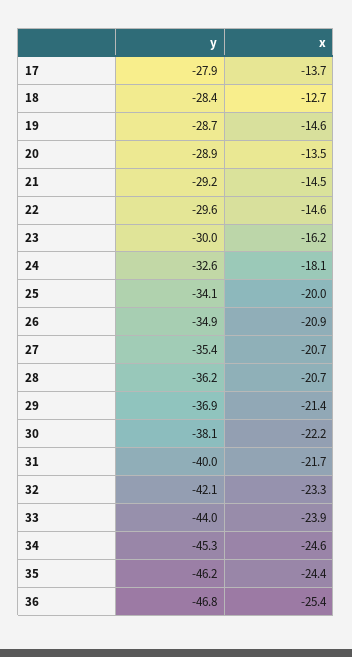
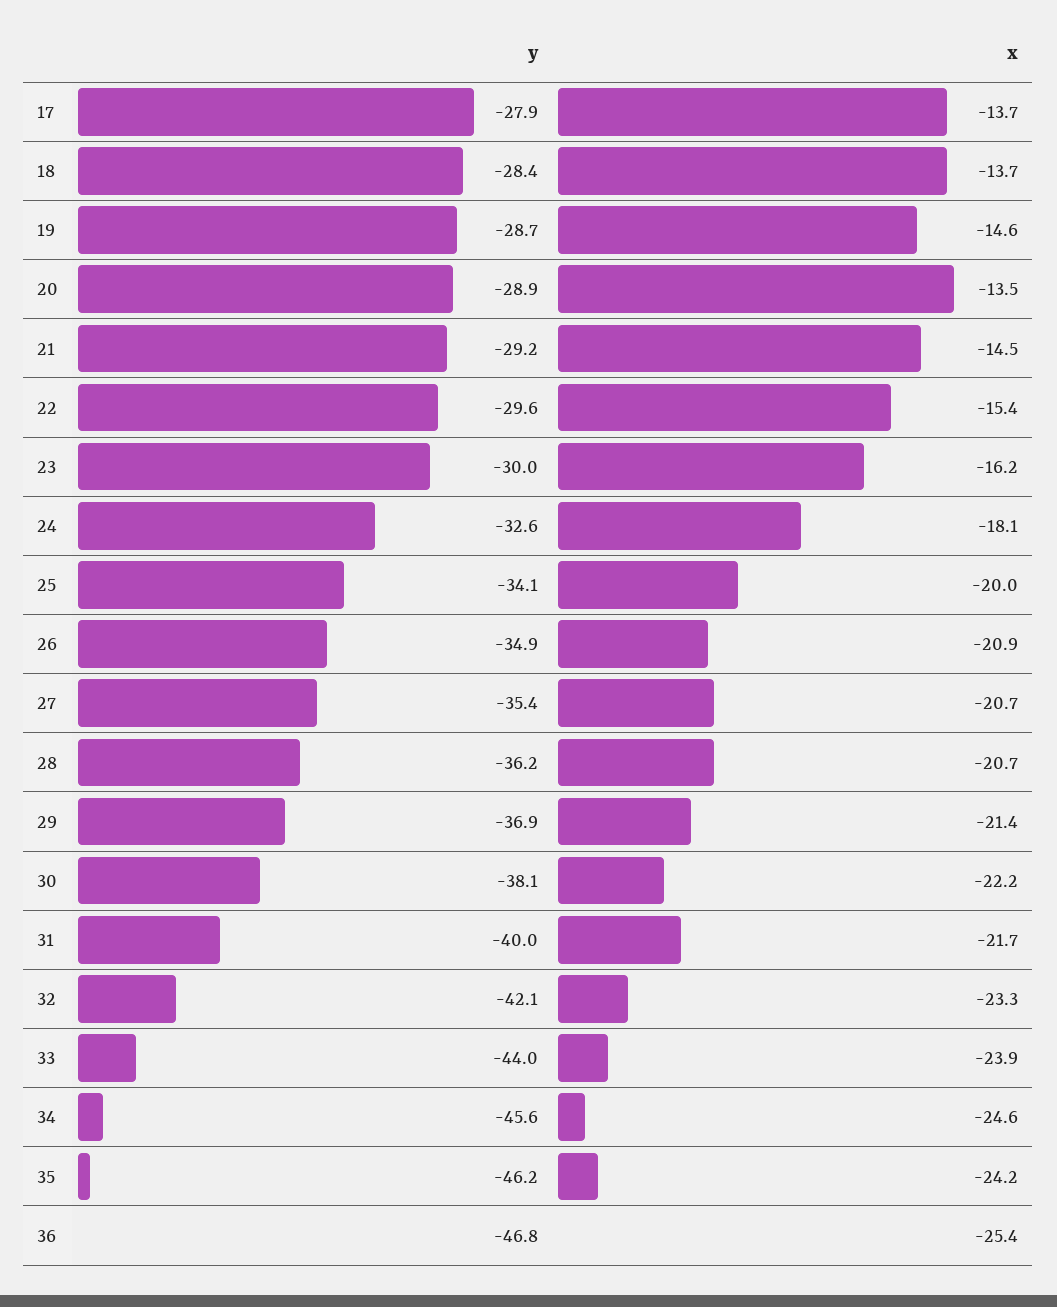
  {
    "y": {
      "17": -27.9,
      "18": -28.4,
      "19": -28.7,
      "20": -28.9,
      "21": -29.2,
      "22": -29.6,
      "23": -30,
      "24": -32.6,
      "25": -34.1,
      "26": -34.9,
      "27": -35.4,
      "28": -36.2,
      "29": -36.9,
      "30": -38.1,
      "31": -40,
      "32": -42.1,
      "33": -44,
-     "34": -45.3,
+     "34": -45.6,
      "35": -46.2,
      "36": -46.8
    },
    "x": {
      "17": -13.7,
-     "18": -12.7,
+     "18": -13.7,
      "19": -14.6,
      "20": -13.5,
      "21": -14.5,
-     "22": -14.6,
+     "22": -15.4,
      "23": -16.2,
      "24": -18.1,
      "25": -20,
      "26": -20.9,
      "27": -20.7,
      "28": -20.7,
      "29": -21.4,
      "30": -22.2,
      "31": -21.7,
      "32": -23.3,
      "33": -23.9,
      "34": -24.6,
-     "35": -24.4,
+     "35": -24.2,
      "36": -25.4
    }
  }

